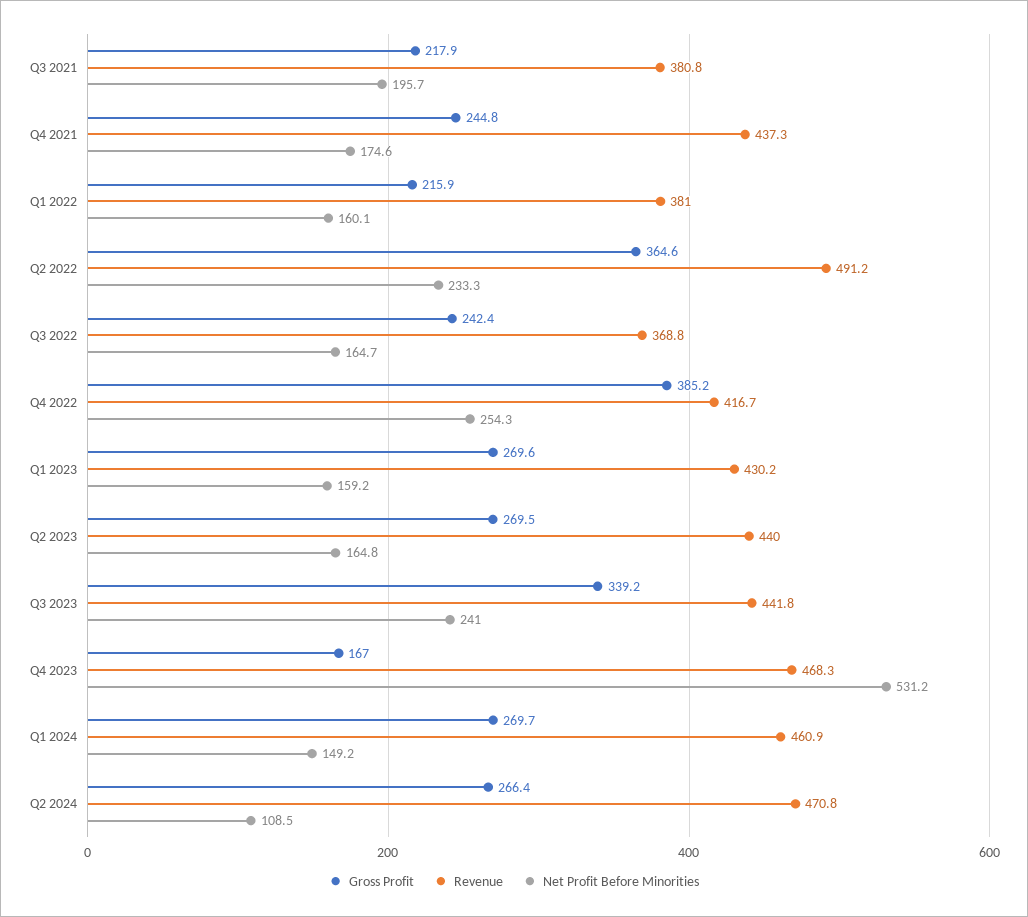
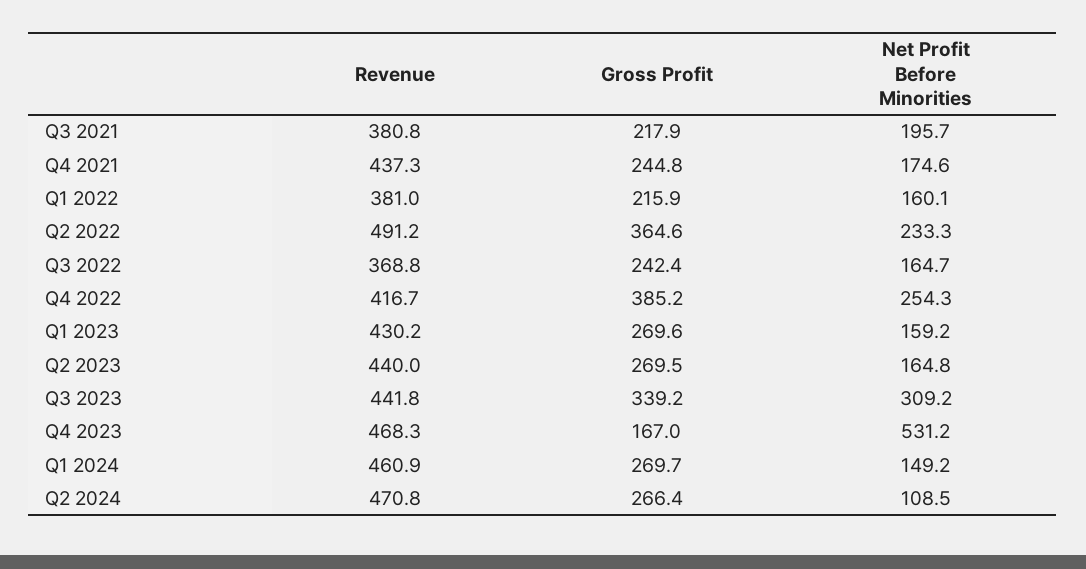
  {
    "Gross Profit": {
      "Q3 2021": 217.9,
      "Q4 2021": 244.8,
      "Q1 2022": 215.9,
      "Q2 2022": 364.6,
      "Q3 2022": 242.4,
      "Q4 2022": 385.2,
      "Q1 2023": 269.6,
      "Q2 2023": 269.5,
      "Q3 2023": 339.2,
      "Q4 2023": 167,
      "Q1 2024": 269.7,
      "Q2 2024": 266.4
    },
    "Revenue": {
      "Q3 2021": 380.8,
      "Q4 2021": 437.3,
      "Q1 2022": 381,
      "Q2 2022": 491.2,
      "Q3 2022": 368.8,
      "Q4 2022": 416.7,
      "Q1 2023": 430.2,
      "Q2 2023": 440,
      "Q3 2023": 441.8,
      "Q4 2023": 468.3,
      "Q1 2024": 460.9,
      "Q2 2024": 470.8
    },
    "Net Profit Before Minorities": {
      "Q3 2021": 195.7,
      "Q4 2021": 174.6,
      "Q1 2022": 160.1,
      "Q2 2022": 233.3,
      "Q3 2022": 164.7,
      "Q4 2022": 254.3,
      "Q1 2023": 159.2,
      "Q2 2023": 164.8,
-     "Q3 2023": 241,
+     "Q3 2023": 309.2,
      "Q4 2023": 531.2,
      "Q1 2024": 149.2,
      "Q2 2024": 108.5
    }
  }

